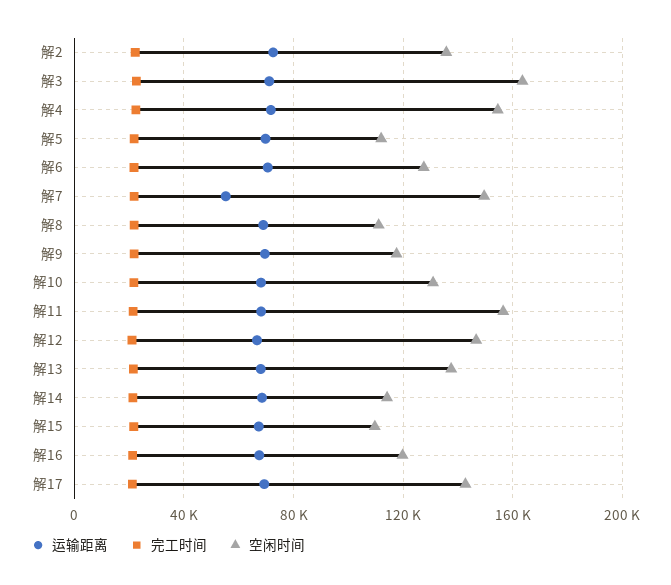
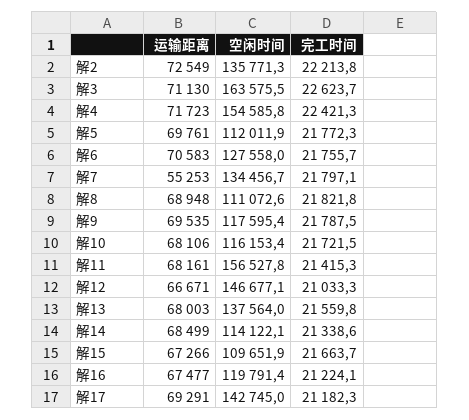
  {
    "运输距离": {
      "解2": 72549,
      "解3": 71130,
      "解4": 71723,
      "解5": 69761,
      "解6": 70583,
      "解7": 55253,
      "解8": 68948,
      "解9": 69535,
      "解10": 68106,
      "解11": 68161,
      "解12": 66671,
      "解13": 68003,
      "解14": 68499,
      "解15": 67266,
      "解16": 67477,
      "解17": 69291
    },
    "完工时间": {
      "解2": 22213.8,
      "解3": 22623.7,
      "解4": 22421.3,
      "解5": 21772.3,
      "解6": 21755.7,
      "解7": 21797.1,
      "解8": 21821.8,
      "解9": 21787.5,
      "解10": 21721.5,
      "解11": 21415.3,
      "解12": 21033.3,
      "解13": 21559.8,
      "解14": 21338.6,
      "解15": 21663.7,
      "解16": 21224.1,
      "解17": 21182.3
    },
    "空闲时间": {
      "解2": 135771.3,
      "解3": 163575.5,
      "解4": 154585.8,
      "解5": 112011.9,
      "解6": 127558,
-     "解7": 150000,
+     "解7": 134456.7,
      "解8": 111072.6,
      "解9": 117595.4,
-     "解10": 130000,
+     "解10": 116153.4,
      "解11": 156527.8,
      "解12": 146677.1,
      "解13": 137564,
      "解14": 114122.1,
      "解15": 109651.9,
      "解16": 119791.4,
      "解17": 142745
    }
  }

